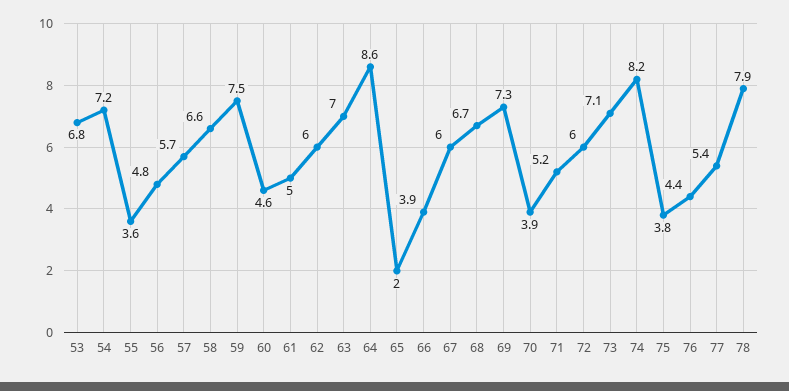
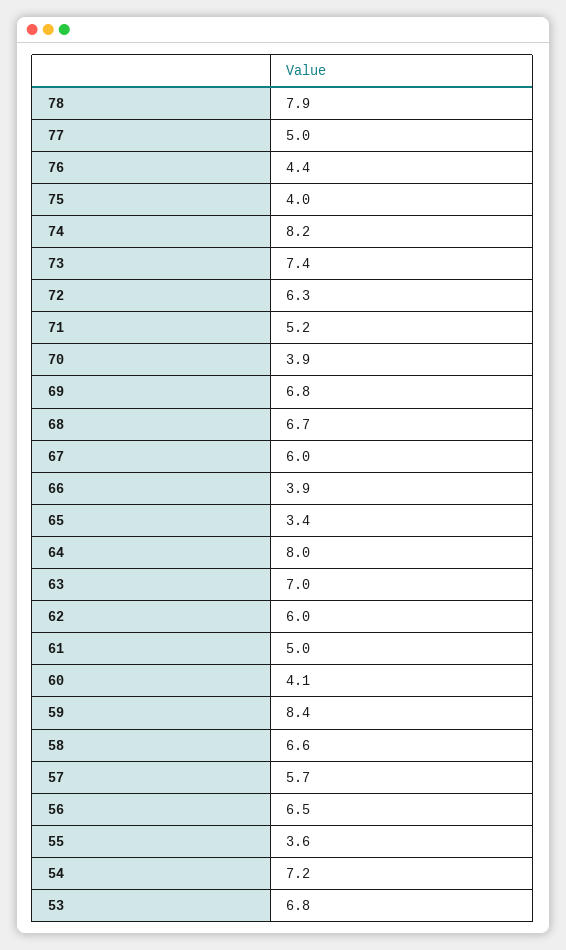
  {
    "53": 6.8,
    "54": 7.2,
    "55": 3.6,
-   "56": 4.8,
+   "56": 6.5,
    "57": 5.7,
    "58": 6.6,
-   "59": 7.5,
+   "59": 8.4,
-   "60": 4.6,
+   "60": 4.1,
    "61": 5,
    "62": 6,
    "63": 7,
-   "64": 8.6,
+   "64": 8,
-   "65": 2,
+   "65": 3.4,
    "66": 3.9,
    "67": 6,
    "68": 6.7,
-   "69": 7.3,
+   "69": 6.8,
    "70": 3.9,
    "71": 5.2,
-   "72": 6,
+   "72": 6.3,
-   "73": 7.1,
+   "73": 7.4,
    "74": 8.2,
-   "75": 3.8,
+   "75": 4,
    "76": 4.4,
-   "77": 5.4,
+   "77": 5,
    "78": 7.9
  }

